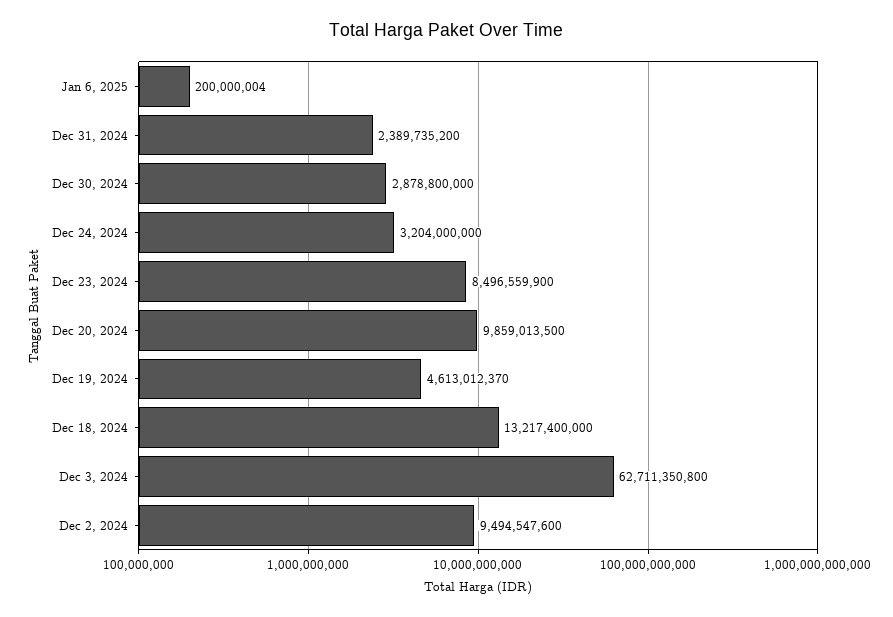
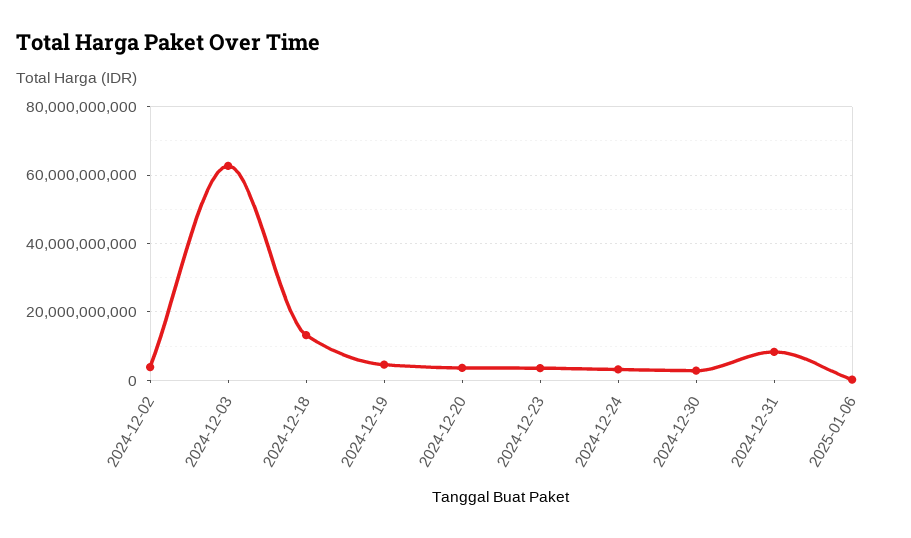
  {
    "Jan 6, 2025": 200000004,
-   "Dec 31, 2024": 2389735200,
+   "Dec 31, 2024": 8000000000,
    "Dec 30, 2024": 2878800000,
    "Dec 24, 2024": 3204000000,
-   "Dec 23, 2024": 8496559900,
+   "Dec 23, 2024": 4000000000,
-   "Dec 20, 2024": 9859013500,
+   "Dec 20, 2024": 4000000000,
    "Dec 19, 2024": 4613012370,
    "Dec 18, 2024": 13217400000,
    "Dec 3, 2024": 62711350800,
-   "Dec 2, 2024": 9494547600
+   "Dec 2, 2024": 4000000000
  }

